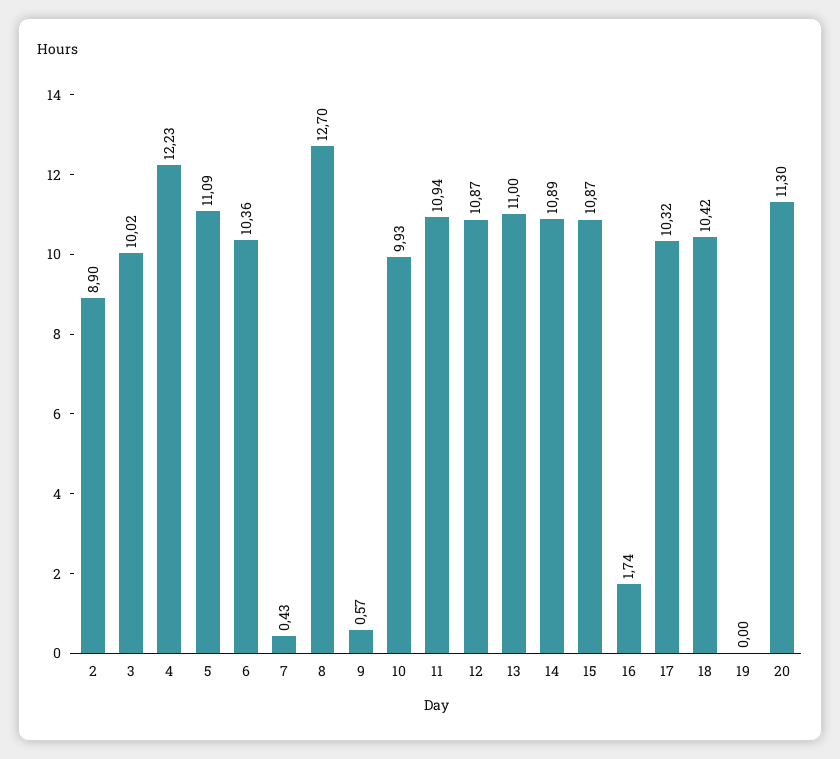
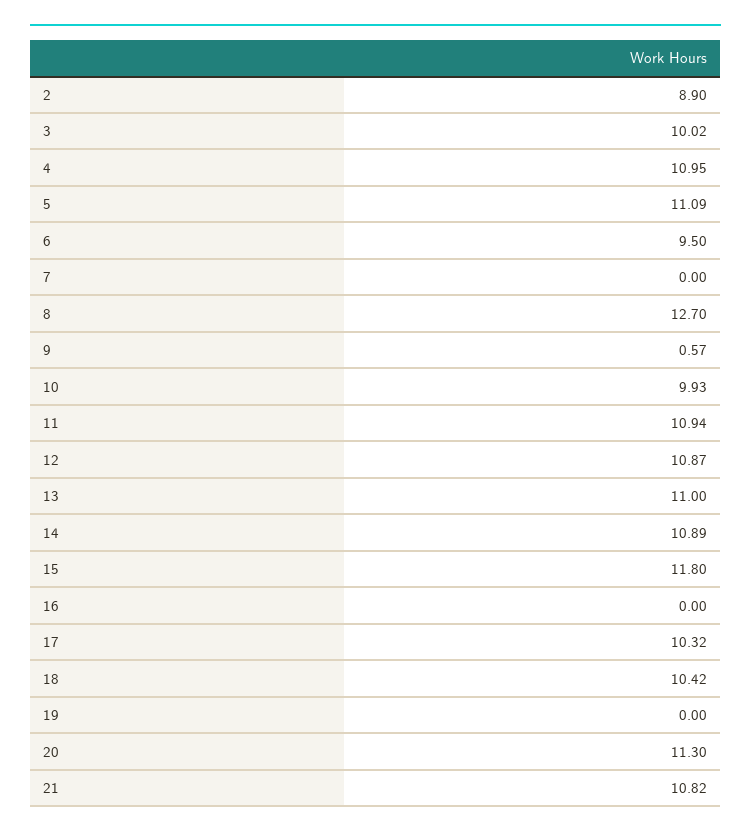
  {
    "2": 8.9,
    "3": 10.02,
-   "4": 12.23,
+   "4": 10.95,
    "5": 11.09,
-   "6": 10.36,
+   "6": 9.5,
-   "7": 0.43,
+   "7": 0,
    "8": 12.7,
    "9": 0.57,
    "10": 9.93,
    "11": 10.94,
    "12": 10.87,
    "13": 11,
    "14": 10.89,
-   "15": 10.87,
+   "15": 11.8,
-   "16": 1.74,
+   "16": 0,
    "17": 10.32,
    "18": 10.42,
    "19": 0,
-   "20": 11.3
+   "20": 11.3,
+   "21": 10.82
  }

